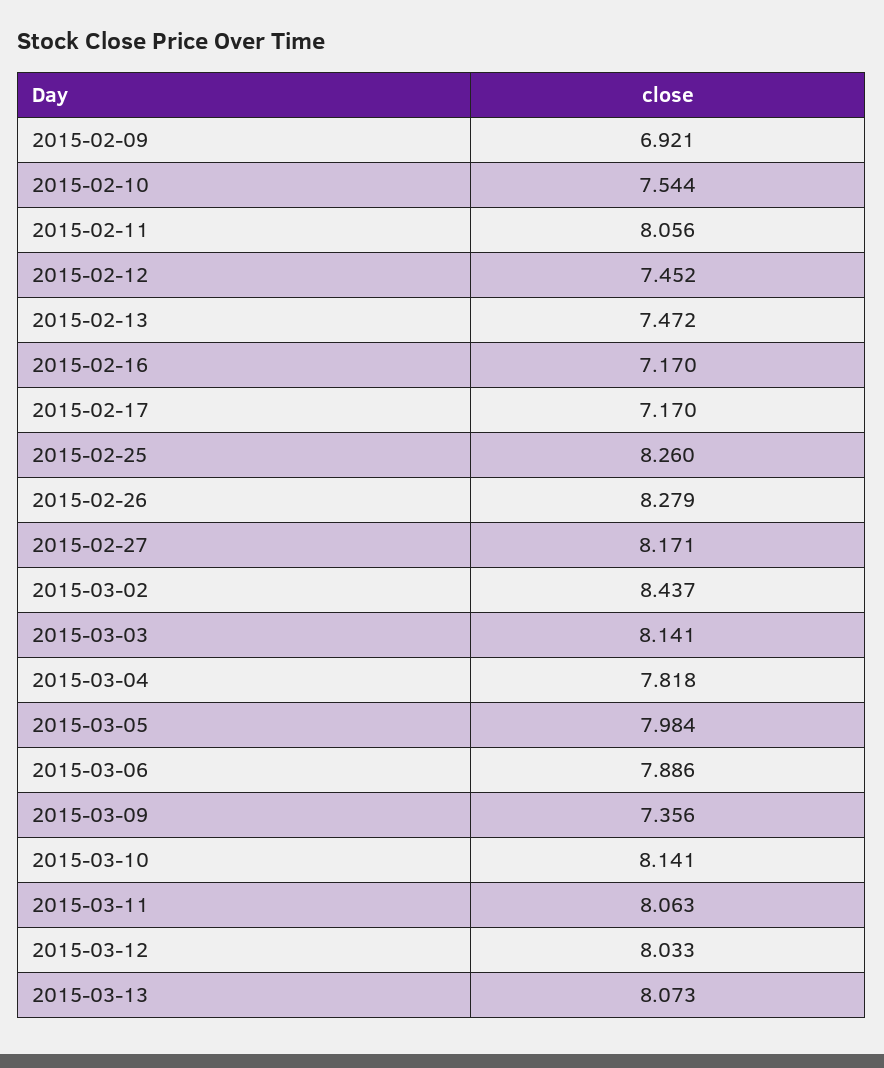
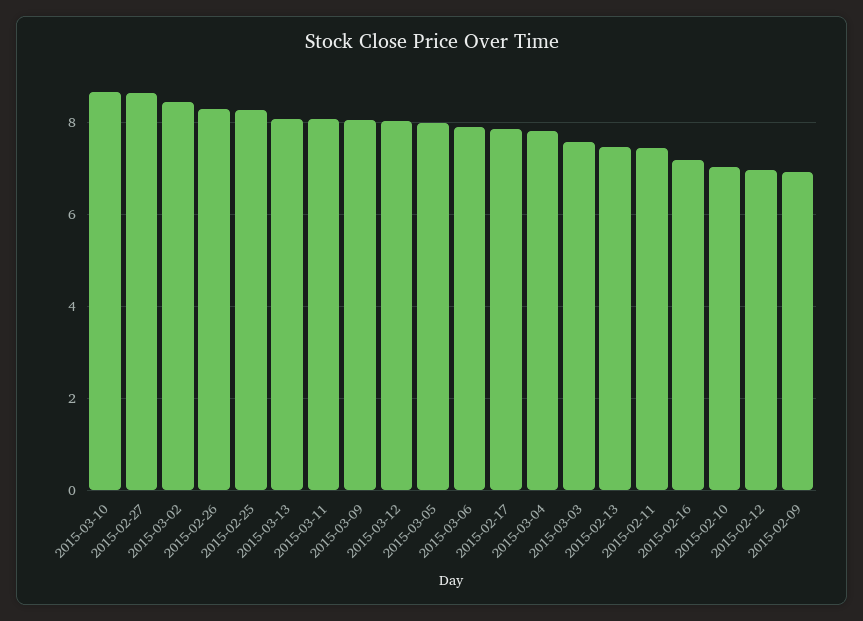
  {
    "2015-02-09": 6.921,
-   "2015-02-10": 7.544,
+   "2015-02-10": 7,
-   "2015-02-11": 8.056,
+   "2015-02-11": 7.4,
-   "2015-02-12": 7.452,
+   "2015-02-12": 7,
    "2015-02-13": 7.472,
    "2015-02-16": 7.17,
-   "2015-02-17": 7.17,
+   "2015-02-17": 7.8,
    "2015-02-25": 8.26,
    "2015-02-26": 8.279,
-   "2015-02-27": 8.171,
+   "2015-02-27": 8.6,
    "2015-03-02": 8.437,
-   "2015-03-03": 8.141,
+   "2015-03-03": 7.6,
    "2015-03-04": 7.818,
    "2015-03-05": 7.984,
    "2015-03-06": 7.886,
-   "2015-03-09": 7.356,
+   "2015-03-09": 8,
-   "2015-03-10": 8.141,
+   "2015-03-10": 8.6,
    "2015-03-11": 8.063,
    "2015-03-12": 8.033,
    "2015-03-13": 8.073
  }

